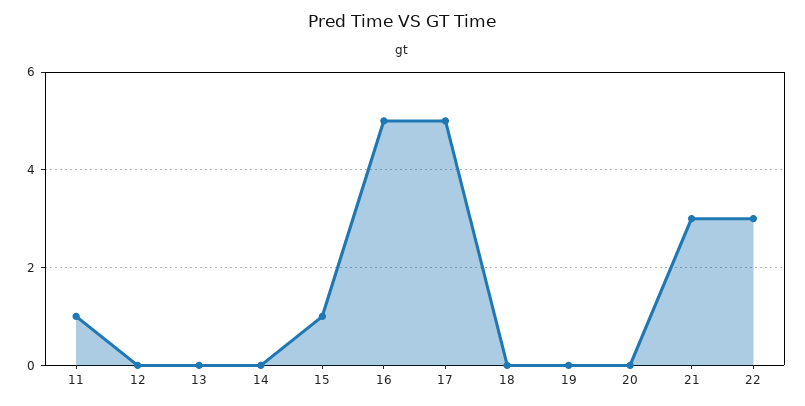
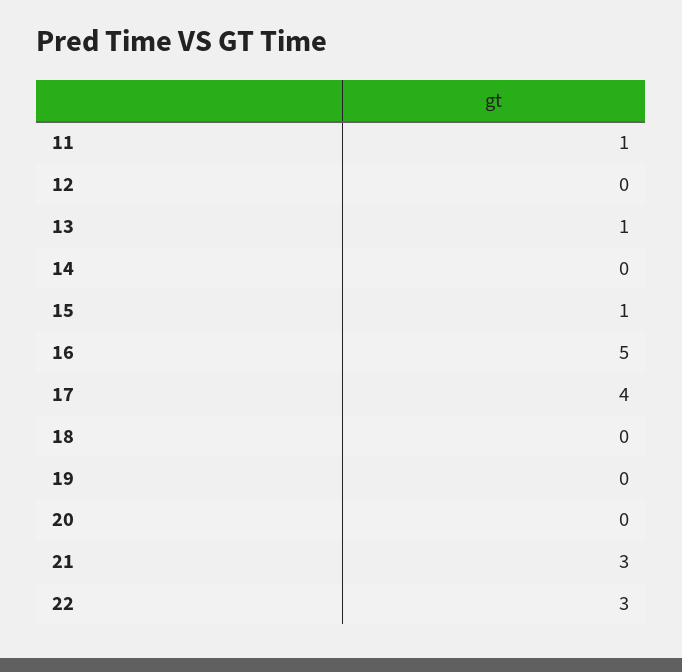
  {
    "11": 1,
    "12": 0,
-   "13": 0,
+   "13": 1,
    "14": 0,
    "15": 1,
    "16": 5,
-   "17": 5,
+   "17": 4,
    "18": 0,
    "19": 0,
    "20": 0,
    "21": 3,
    "22": 3
  }

